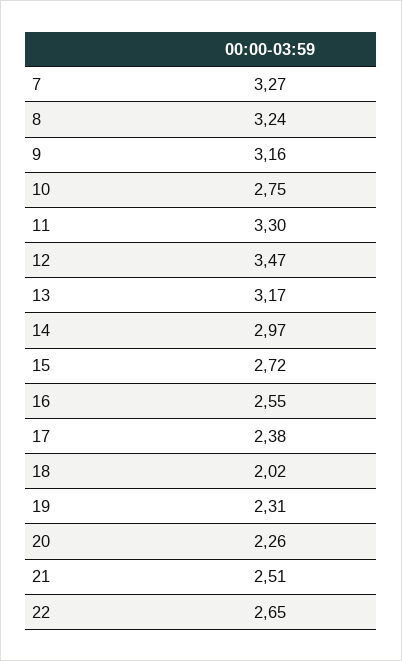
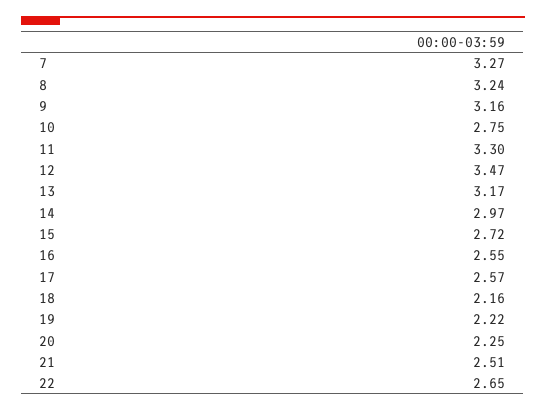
  {
    "7": 3.27,
    "8": 3.24,
    "9": 3.16,
    "10": 2.75,
    "11": 3.3,
    "12": 3.47,
    "13": 3.17,
    "14": 2.97,
    "15": 2.72,
    "16": 2.55,
-   "17": 2.38,
+   "17": 2.57,
-   "18": 2.02,
+   "18": 2.16,
-   "19": 2.31,
+   "19": 2.22,
-   "20": 2.26,
+   "20": 2.25,
    "21": 2.51,
    "22": 2.65
  }

